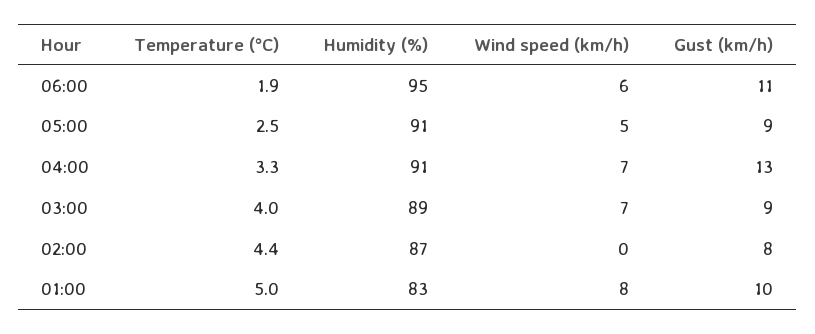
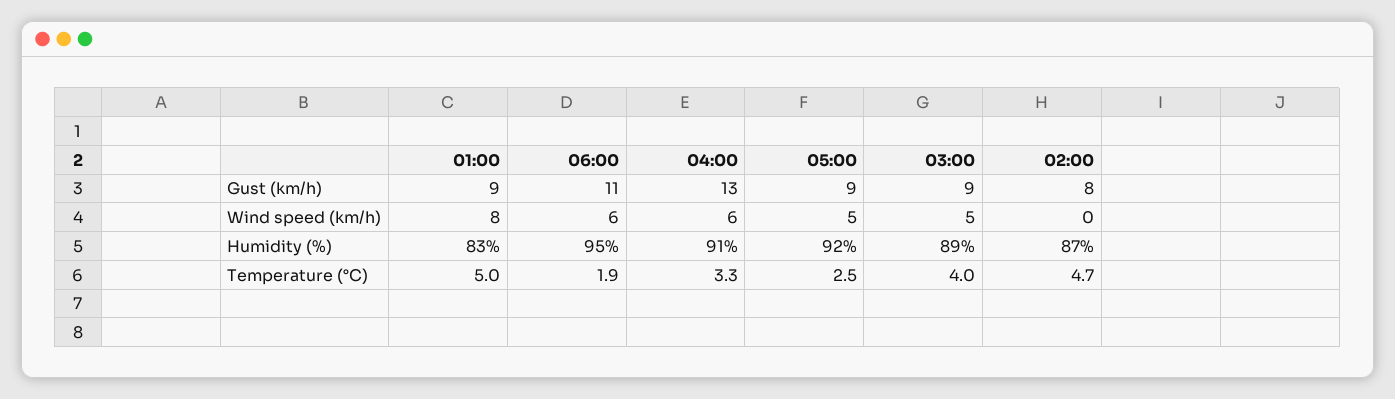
  {
    "Temperature (°C)": {
      "06:00": 1.9,
      "05:00": 2.5,
      "04:00": 3.3,
      "03:00": 4,
-     "02:00": 4.4,
+     "02:00": 4.7,
      "01:00": 5
    },
    "Humidity (%)": {
      "06:00": 95,
-     "05:00": 91,
+     "05:00": 92,
      "04:00": 91,
      "03:00": 89,
      "02:00": 87,
      "01:00": 83
    },
    "Wind speed (km/h)": {
      "06:00": 6,
      "05:00": 5,
-     "04:00": 7,
+     "04:00": 6,
-     "03:00": 7,
+     "03:00": 5,
      "02:00": 0,
      "01:00": 8
    },
    "Gust (km/h)": {
      "06:00": 11,
      "05:00": 9,
      "04:00": 13,
      "03:00": 9,
      "02:00": 8,
-     "01:00": 10
+     "01:00": 9
    }
  }

